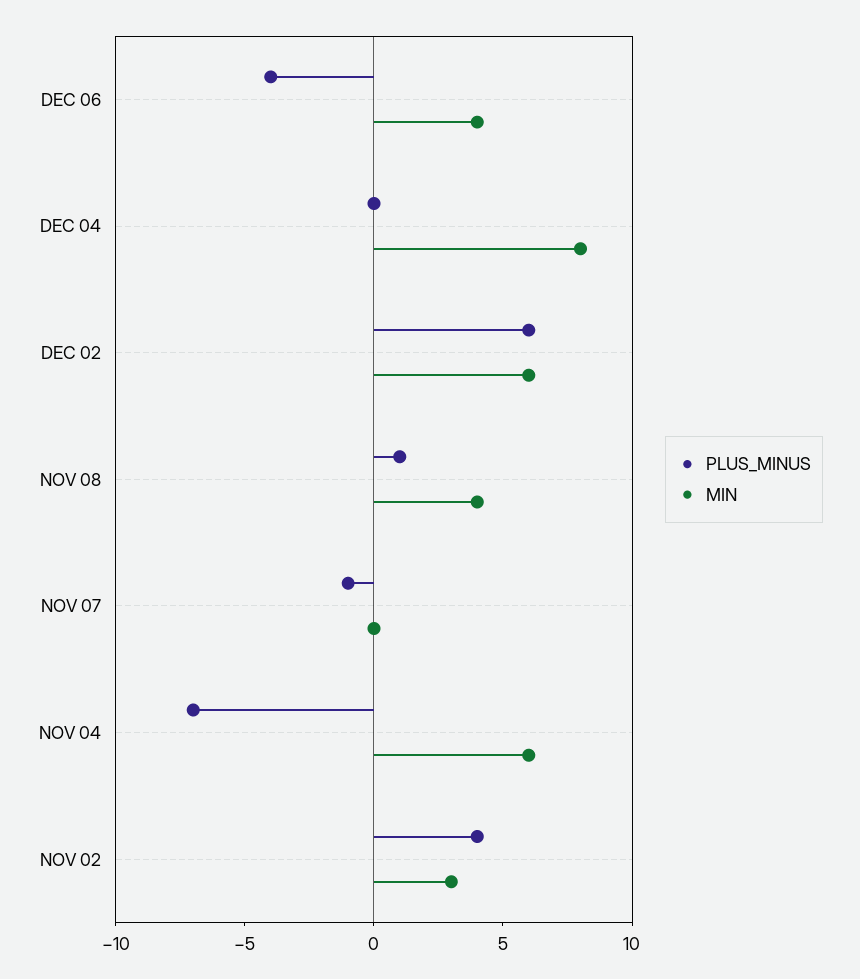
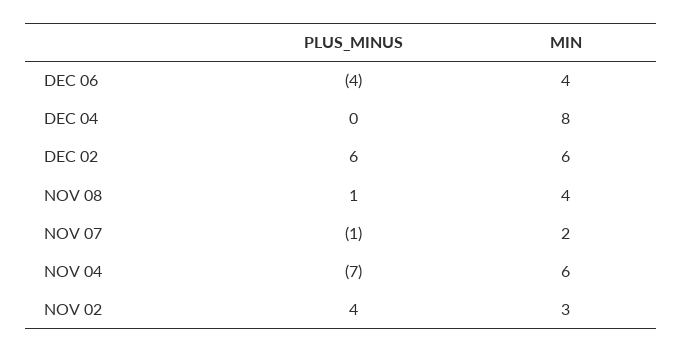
  {
    "PLUS_MINUS": {
      "DEC 06": -4,
      "DEC 04": 0,
      "DEC 02": 6,
      "NOV 08": 1,
      "NOV 07": -1,
      "NOV 04": -7,
      "NOV 02": 4
    },
    "MIN": {
      "DEC 06": 4,
      "DEC 04": 8,
      "DEC 02": 6,
      "NOV 08": 4,
-     "NOV 07": 0,
+     "NOV 07": 2,
      "NOV 04": 6,
      "NOV 02": 3
    }
  }

